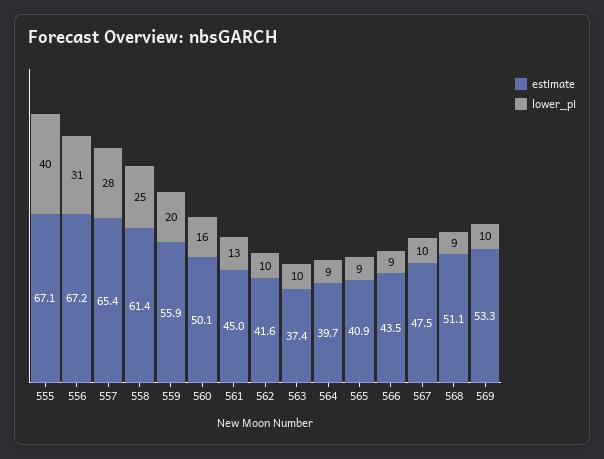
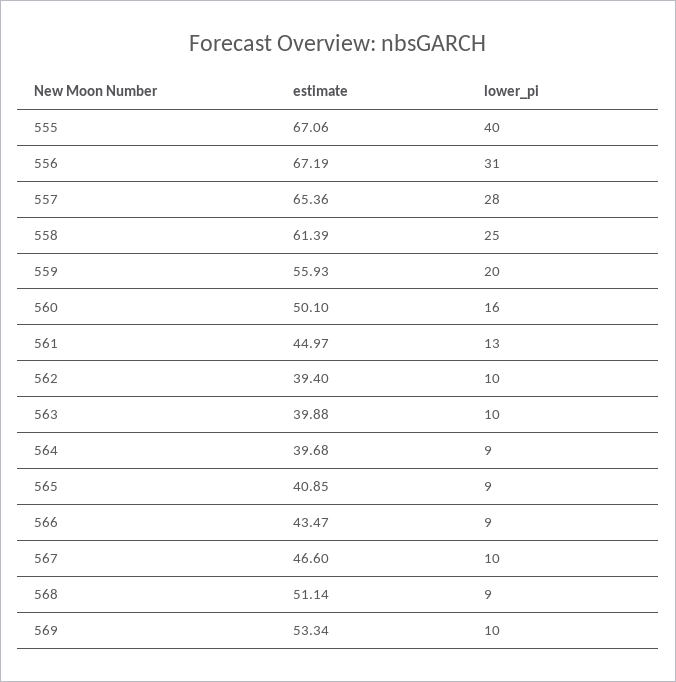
  {
    "estimate": {
      "555": 67.06,
      "556": 67.19,
      "557": 65.36,
      "558": 61.39,
      "559": 55.93,
      "560": 50.1,
      "561": 44.97,
-     "562": 41.6,
+     "562": 39.4,
-     "563": 37.4,
+     "563": 39.88,
      "564": 39.68,
      "565": 40.85,
      "566": 43.47,
-     "567": 47.5,
+     "567": 46.6,
      "568": 51.14,
      "569": 53.34
    },
    "lower_pi": {
      "555": 40,
      "556": 31,
      "557": 28,
      "558": 25,
      "559": 20,
      "560": 16,
      "561": 13,
      "562": 10,
      "563": 10,
      "564": 9,
      "565": 9,
      "566": 9,
      "567": 10,
      "568": 9,
      "569": 10
    }
  }

